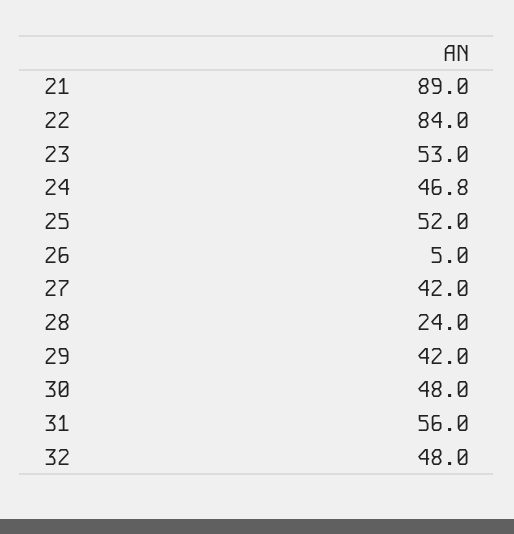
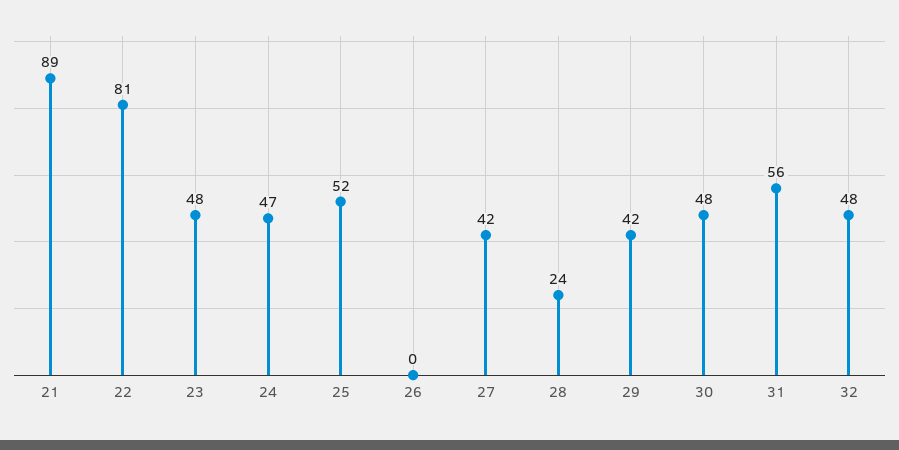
  {
    "21": 89,
-   "22": 84,
+   "22": 81,
-   "23": 53,
+   "23": 48,
    "24": 46.8,
    "25": 52,
-   "26": 5,
+   "26": 0,
    "27": 42,
    "28": 24,
    "29": 42,
    "30": 48,
    "31": 56,
    "32": 48
  }

